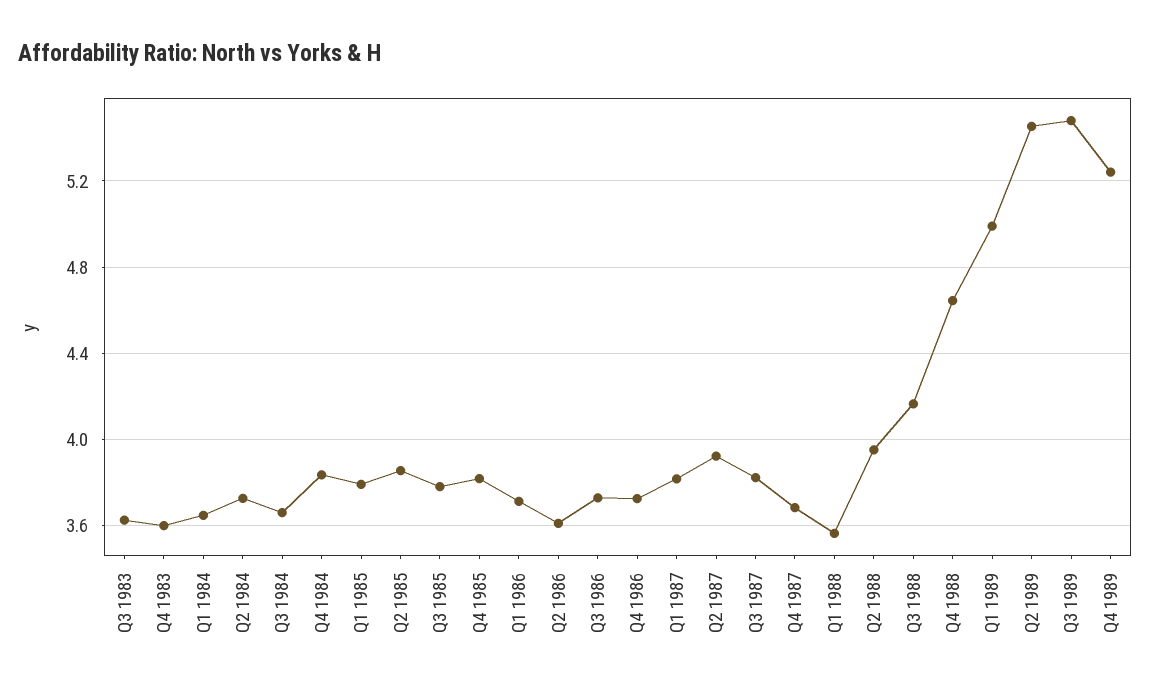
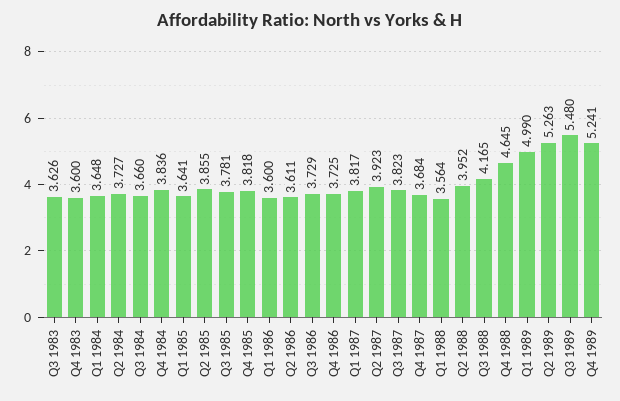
  {
    "Q3 1983": 3.626,
    "Q4 1983": 3.6,
    "Q1 1984": 3.648,
    "Q2 1984": 3.727,
    "Q3 1984": 3.66,
    "Q4 1984": 3.836,
-   "Q1 1985": 3.8,
+   "Q1 1985": 3.641,
    "Q2 1985": 3.855,
    "Q3 1985": 3.781,
    "Q4 1985": 3.818,
-   "Q1 1986": 3.7,
+   "Q1 1986": 3.6,
    "Q2 1986": 3.611,
    "Q3 1986": 3.729,
    "Q4 1986": 3.725,
    "Q1 1987": 3.817,
    "Q2 1987": 3.923,
    "Q3 1987": 3.823,
    "Q4 1987": 3.684,
    "Q1 1988": 3.564,
    "Q2 1988": 3.952,
    "Q3 1988": 4.165,
    "Q4 1988": 4.645,
    "Q1 1989": 4.99,
-   "Q2 1989": 5.45,
+   "Q2 1989": 5.263,
    "Q3 1989": 5.48,
    "Q4 1989": 5.241
  }

